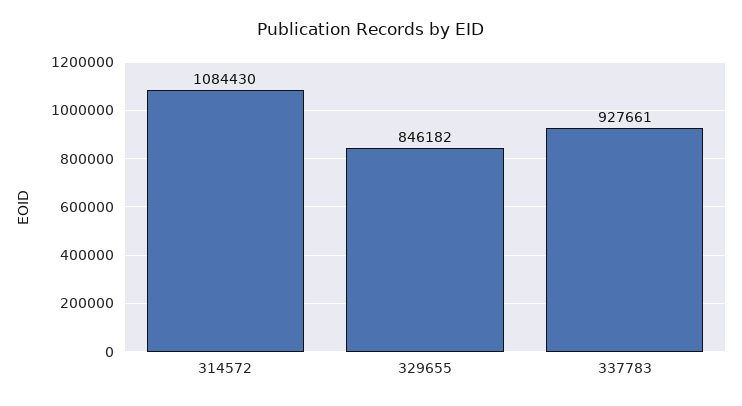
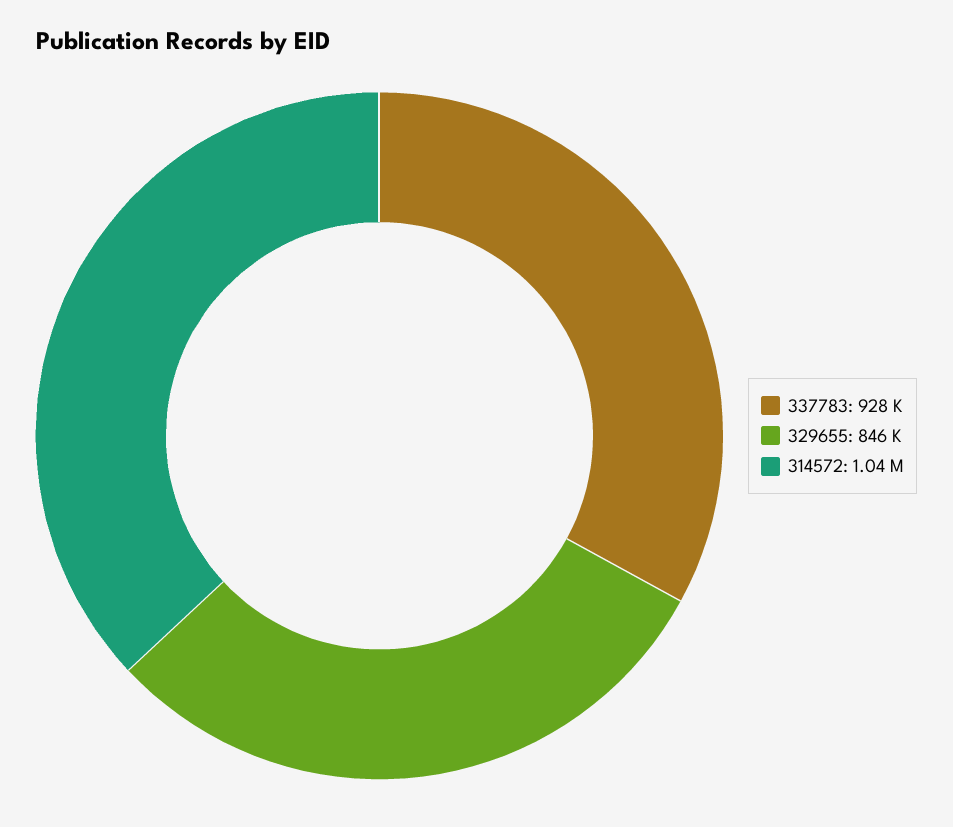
  {
-   "314572": 1084430,
+   "314572": 1040000,
    "329655": 846182,
    "337783": 927661
  }

